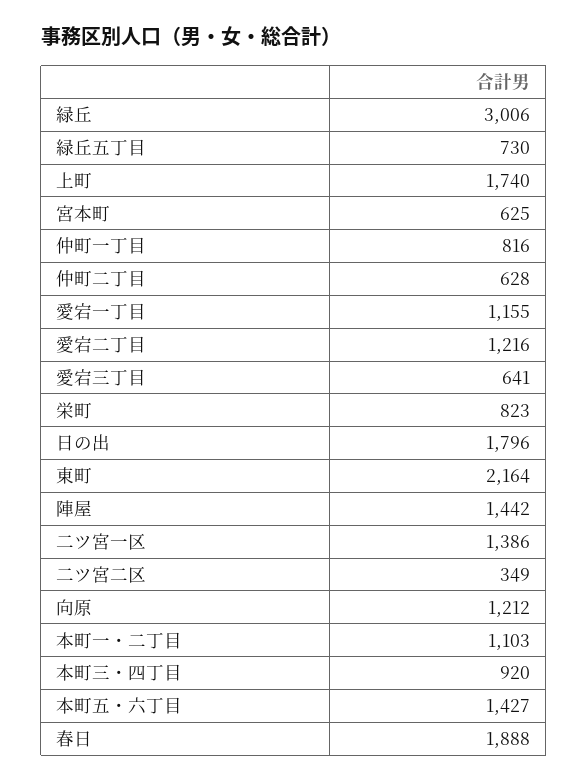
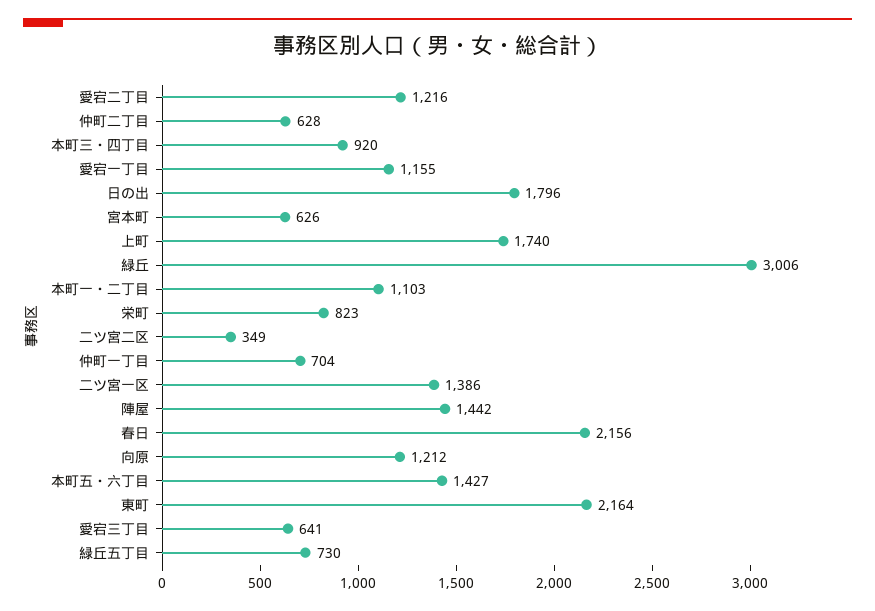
  {
    "緑丘": 3006,
    "緑丘五丁目": 730,
    "上町": 1740,
-   "宮本町": 625,
+   "宮本町": 626,
-   "仲町一丁目": 816,
+   "仲町一丁目": 704,
    "仲町二丁目": 628,
    "愛宕一丁目": 1155,
    "愛宕二丁目": 1216,
    "愛宕三丁目": 641,
    "栄町": 823,
    "日の出": 1796,
    "東町": 2164,
    "陣屋": 1442,
    "二ツ宮一区": 1386,
    "二ツ宮二区": 349,
    "向原": 1212,
    "本町一・二丁目": 1103,
    "本町三・四丁目": 920,
    "本町五・六丁目": 1427,
-   "春日": 1888
+   "春日": 2156
  }

